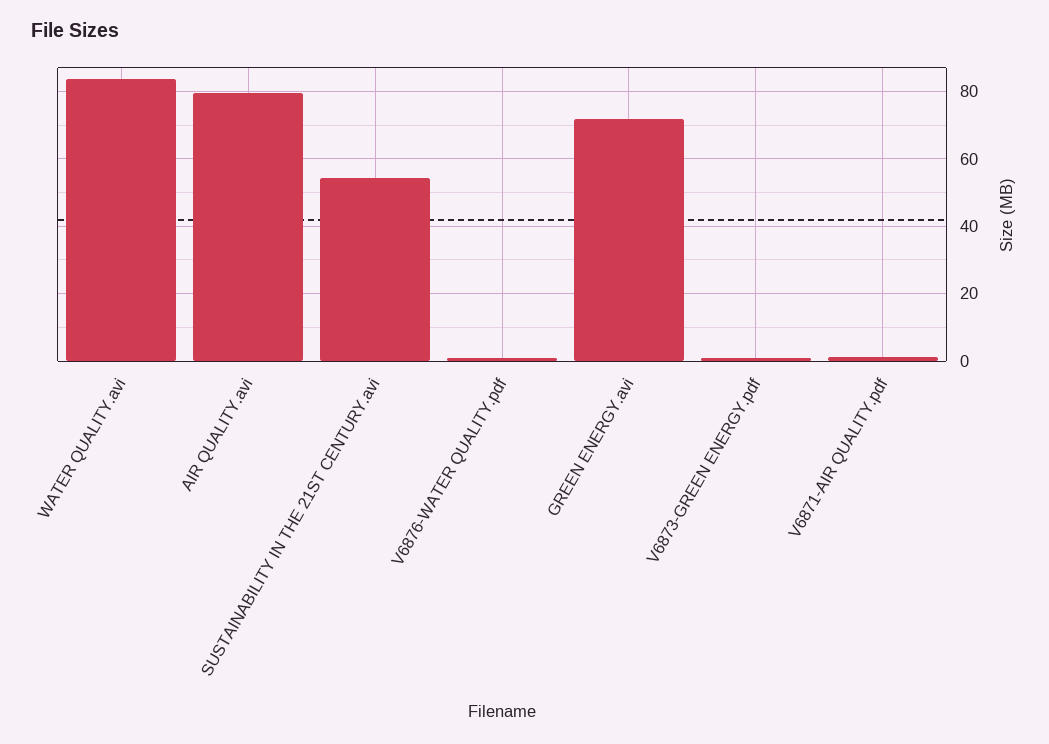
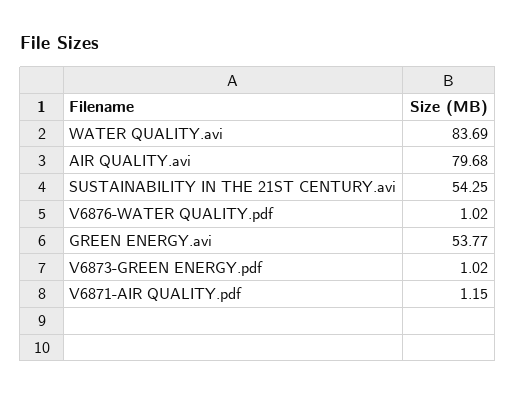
  {
    "WATER QUALITY.avi": 83.69,
    "AIR QUALITY.avi": 79.68,
    "SUSTAINABILITY IN THE 21ST CENTURY.avi": 54.25,
    "V6876-WATER QUALITY.pdf": 1.02,
-   "GREEN ENERGY.avi": 72,
+   "GREEN ENERGY.avi": 53.77,
    "V6873-GREEN ENERGY.pdf": 1.02,
    "V6871-AIR QUALITY.pdf": 1.15
  }

